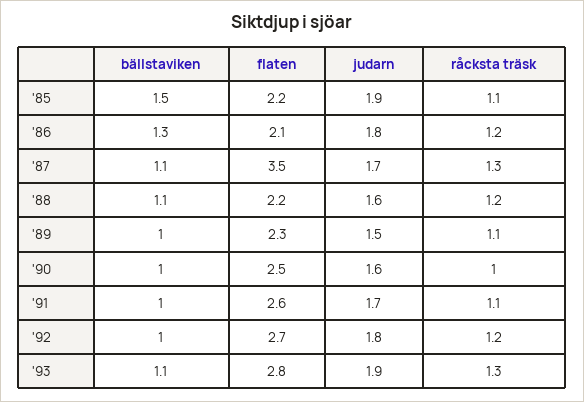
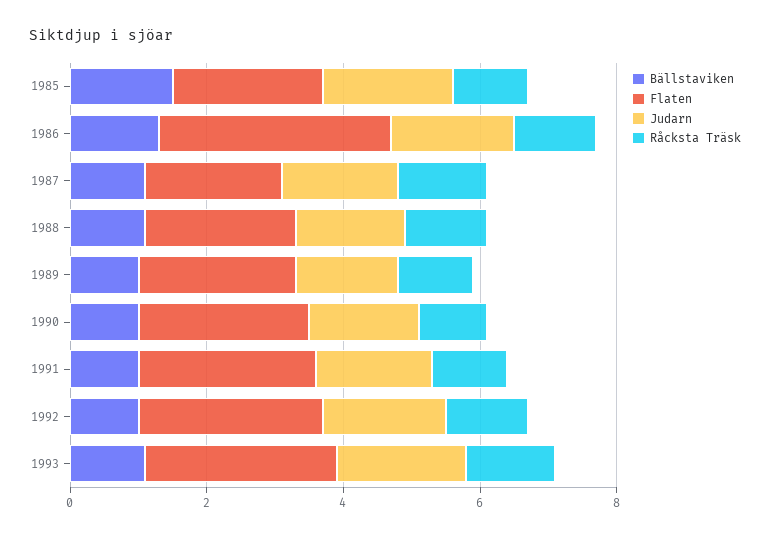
  {
    "bällstaviken": {
      "'85": 1.5,
      "'86": 1.3,
      "'87": 1.1,
      "'88": 1.1,
      "'89": 1,
      "'90": 1,
      "'91": 1,
      "'92": 1,
      "'93": 1.1
    },
    "flaten": {
      "'85": 2.2,
-     "'86": 2.1,
+     "'86": 3.5,
-     "'87": 3.5,
+     "'87": 2,
      "'88": 2.2,
      "'89": 2.3,
      "'90": 2.5,
      "'91": 2.6,
      "'92": 2.7,
      "'93": 2.8
    },
    "judarn": {
      "'85": 1.9,
      "'86": 1.8,
      "'87": 1.7,
      "'88": 1.6,
      "'89": 1.5,
      "'90": 1.6,
      "'91": 1.7,
      "'92": 1.8,
      "'93": 1.9
    },
    "råcksta träsk": {
      "'85": 1.1,
      "'86": 1.2,
      "'87": 1.3,
      "'88": 1.2,
      "'89": 1.1,
      "'90": 1,
      "'91": 1.1,
      "'92": 1.2,
      "'93": 1.3
    }
  }

